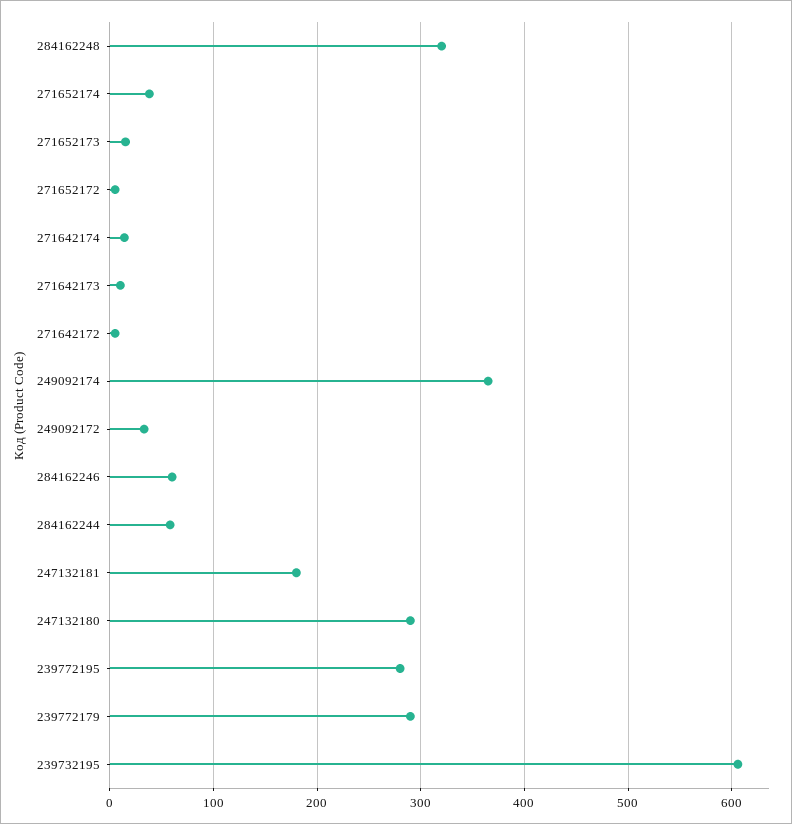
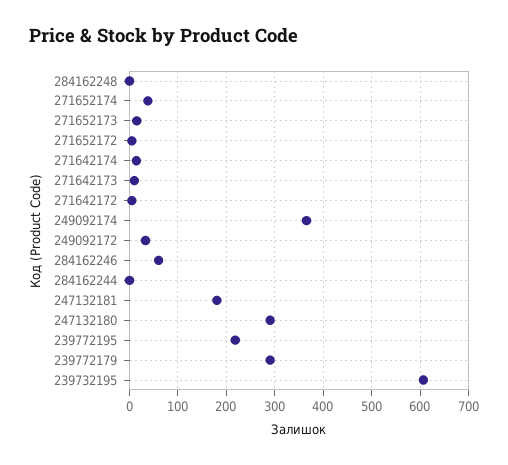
  {
-   "284162248": 320,
+   "284162248": 0,
    "271652174": 40,
    "271652173": 20,
    "271652172": 10,
    "271642174": 10,
    "271642173": 10,
    "271642172": 10,
    "249092174": 370,
    "249092172": 30,
    "284162246": 60,
-   "284162244": 60,
+   "284162244": 0,
    "247132181": 180,
    "247132180": 290,
-   "239772195": 280,
+   "239772195": 220,
    "239772179": 290,
    "239732195": 610
  }

